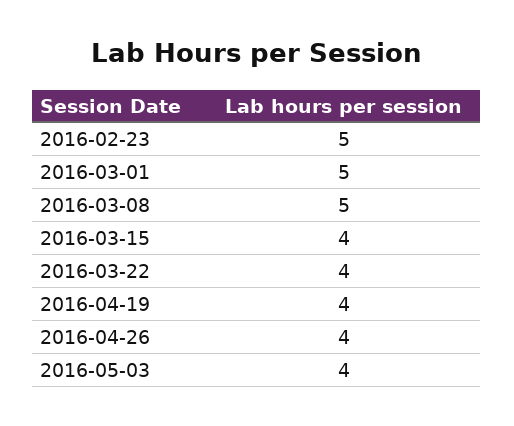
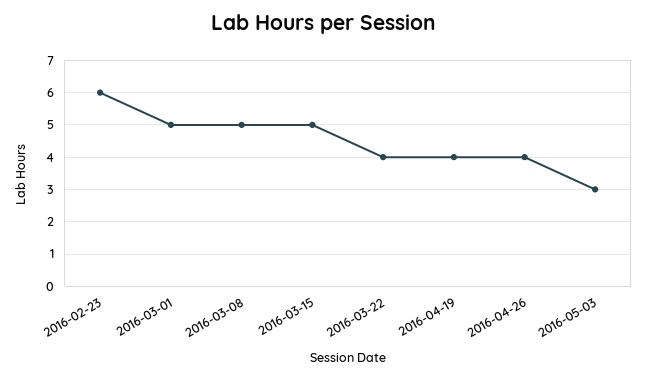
  {
-   "2016-02-23": 5,
+   "2016-02-23": 6,
    "2016-03-01": 5,
    "2016-03-08": 5,
-   "2016-03-15": 4,
+   "2016-03-15": 5,
    "2016-03-22": 4,
    "2016-04-19": 4,
    "2016-04-26": 4,
-   "2016-05-03": 4
+   "2016-05-03": 3
  }

